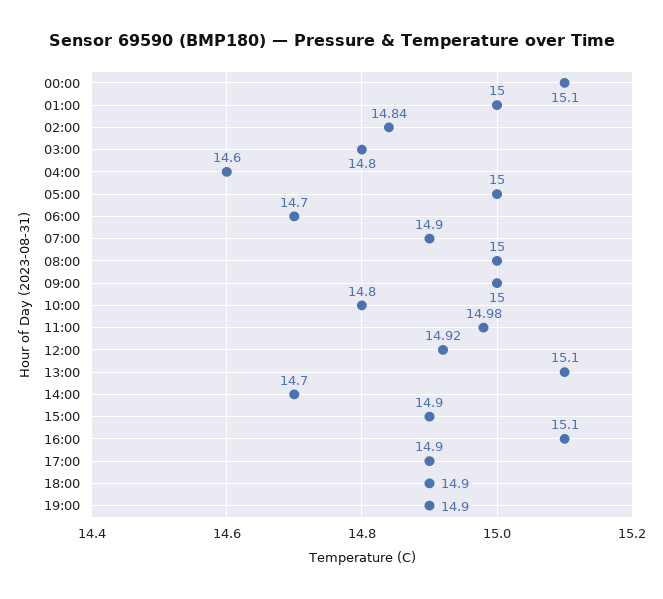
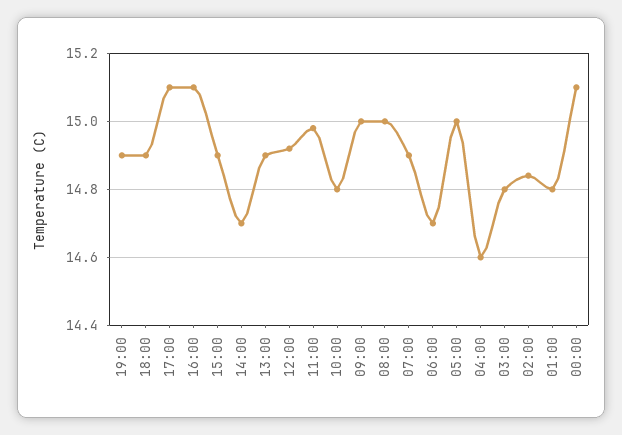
  {
    "00:00": 15.1,
-   "01:00": 15,
+   "01:00": 14.8,
    "02:00": 14.84,
    "03:00": 14.8,
    "04:00": 14.6,
    "05:00": 15,
    "06:00": 14.7,
    "07:00": 14.9,
    "08:00": 15,
    "09:00": 15,
    "10:00": 14.8,
    "11:00": 14.98,
    "12:00": 14.92,
-   "13:00": 15.1,
+   "13:00": 14.9,
    "14:00": 14.7,
    "15:00": 14.9,
    "16:00": 15.1,
-   "17:00": 14.9,
+   "17:00": 15.1,
    "18:00": 14.9,
    "19:00": 14.9
  }

